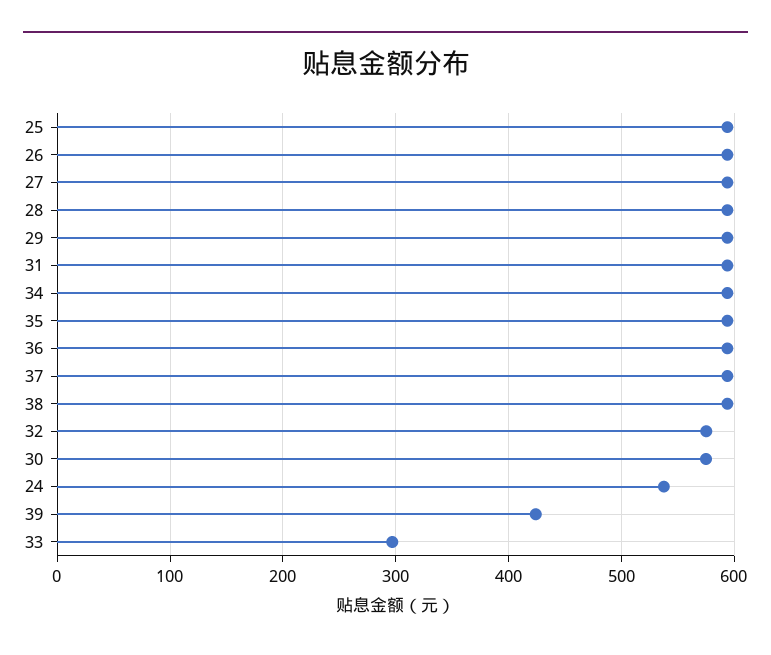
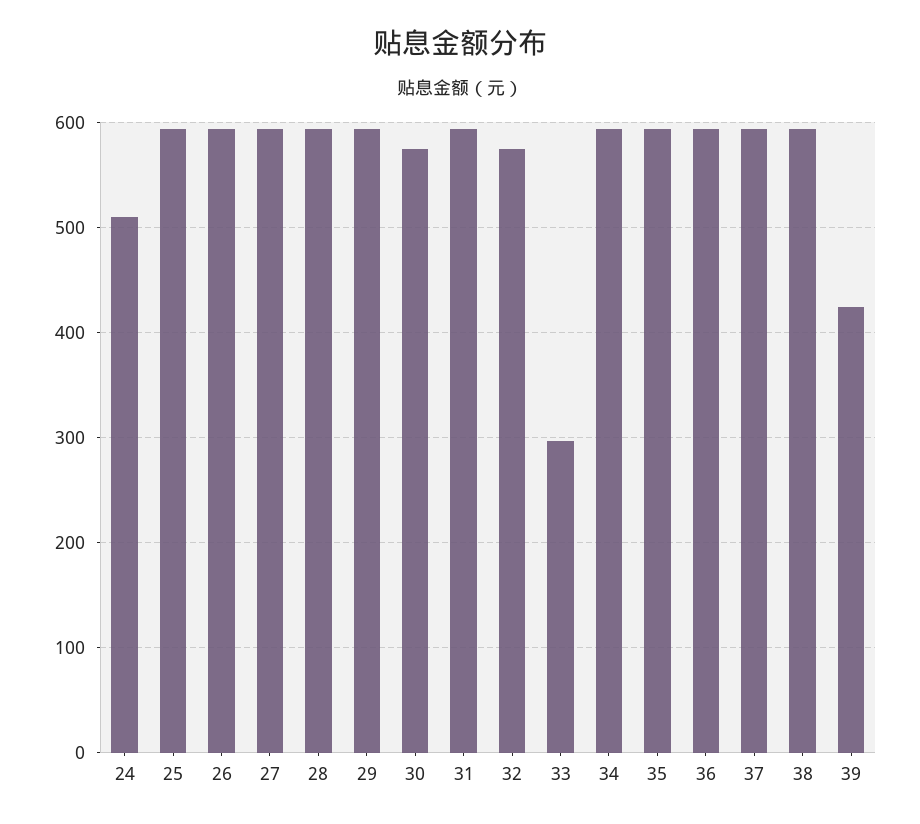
  {
    "25": 590,
    "26": 590,
    "27": 590,
    "28": 590,
    "29": 590,
    "31": 590,
    "34": 590,
    "35": 590,
    "36": 590,
    "37": 590,
    "38": 590,
    "32": 580,
    "30": 570,
-   "24": 540,
+   "24": 510,
    "39": 420,
    "33": 300
  }

